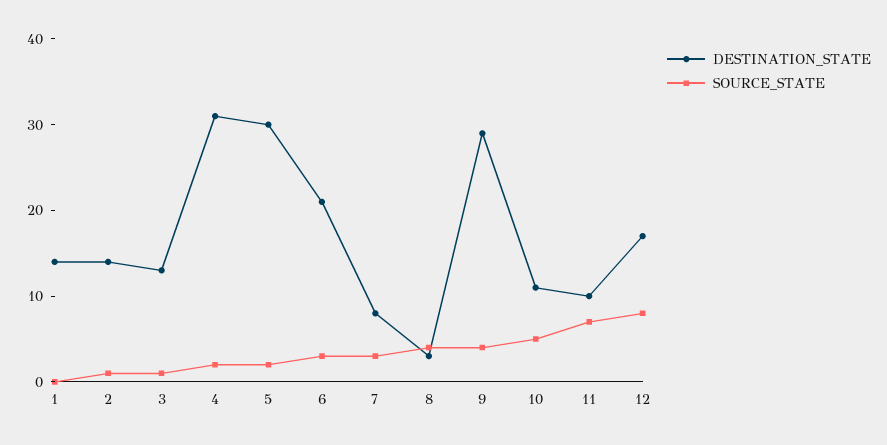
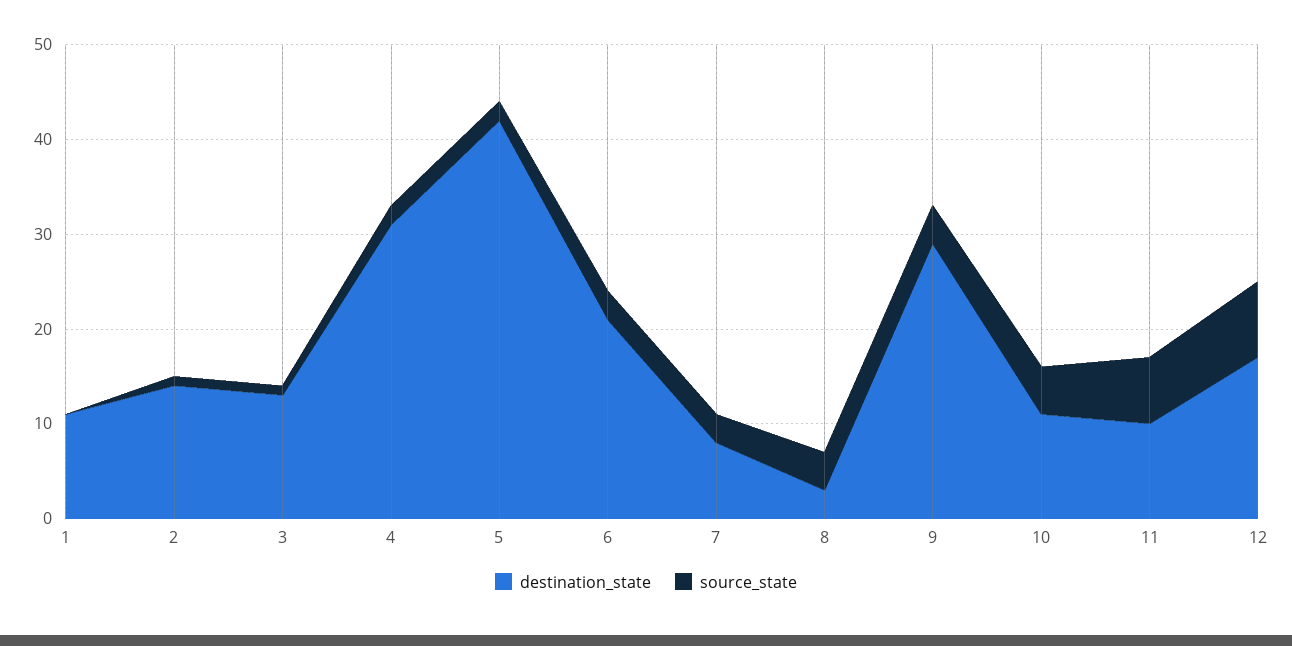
  {
    "DESTINATION_STATE": {
-     "1": 14,
+     "1": 11,
      "2": 14,
      "3": 13,
      "4": 31,
-     "5": 30,
+     "5": 42,
      "6": 21,
      "7": 8,
      "8": 3,
      "9": 29,
      "10": 11,
      "11": 10,
      "12": 17
    },
    "SOURCE_STATE": {
      "1": 0,
      "2": 1,
      "3": 1,
      "4": 2,
      "5": 2,
      "6": 3,
      "7": 3,
      "8": 4,
      "9": 4,
      "10": 5,
      "11": 7,
      "12": 8
    }
  }

